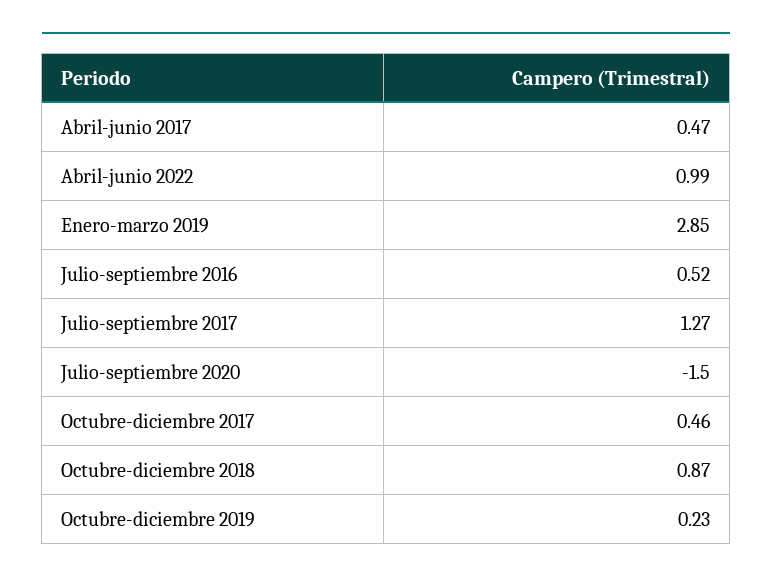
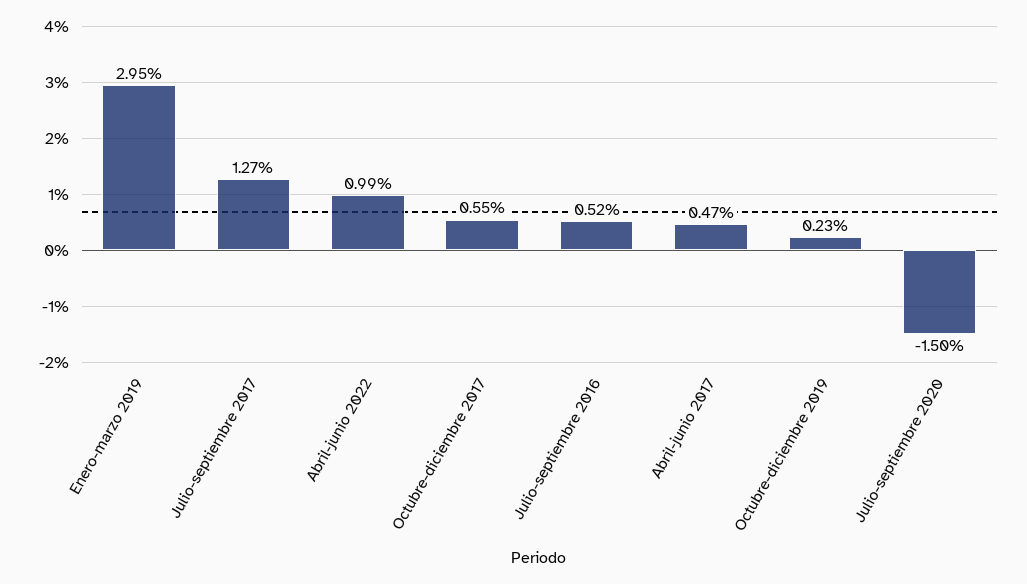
  {
    "Abril-junio 2017": 0.47,
    "Abril-junio 2022": 0.99,
-   "Enero-marzo 2019": 2.85,
+   "Enero-marzo 2019": 2.95,
    "Julio-septiembre 2016": 0.52,
    "Julio-septiembre 2017": 1.27,
    "Julio-septiembre 2020": -1.5,
-   "Octubre-diciembre 2017": 0.46,
+   "Octubre-diciembre 2017": 0.55,
-   "Octubre-diciembre 2018": 0.87,
    "Octubre-diciembre 2019": 0.23
  }

